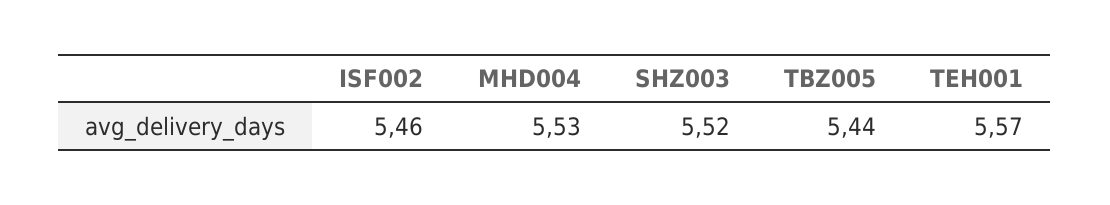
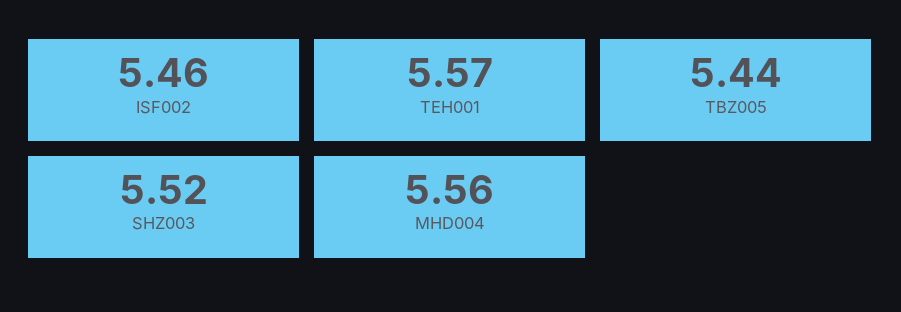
  {
    "ISF002": 5.46,
-   "MHD004": 5.53,
+   "MHD004": 5.56,
    "SHZ003": 5.52,
    "TBZ005": 5.44,
    "TEH001": 5.57
  }

